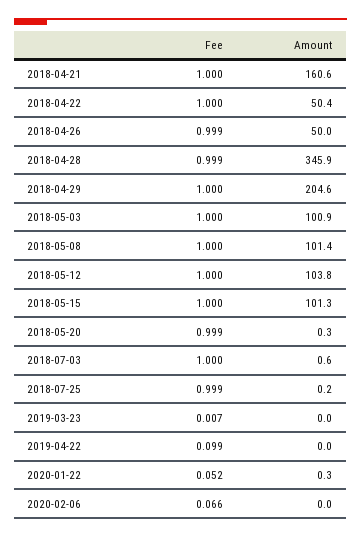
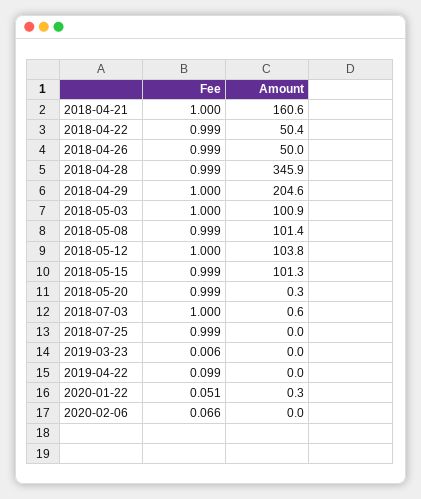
  {
    "Fee": {
      "2018-04-21": 1,
-     "2018-04-22": 1,
+     "2018-04-22": 0.999,
      "2018-04-26": 0.999,
      "2018-04-28": 0.999,
      "2018-04-29": 1,
      "2018-05-03": 1,
-     "2018-05-08": 1,
+     "2018-05-08": 0.999,
      "2018-05-12": 1,
-     "2018-05-15": 1,
+     "2018-05-15": 0.999,
      "2018-05-20": 0.999,
      "2018-07-03": 1,
      "2018-07-25": 0.999,
-     "2019-03-23": 0.007,
+     "2019-03-23": 0.006,
      "2019-04-22": 0.099,
-     "2020-01-22": 0.052,
+     "2020-01-22": 0.051,
      "2020-02-06": 0.066
    },
    "Amount": {
      "2018-04-21": 160.6,
      "2018-04-22": 50.4,
      "2018-04-26": 50,
      "2018-04-28": 345.9,
      "2018-04-29": 204.6,
      "2018-05-03": 100.9,
      "2018-05-08": 101.4,
      "2018-05-12": 103.8,
      "2018-05-15": 101.3,
      "2018-05-20": 0.3,
      "2018-07-03": 0.6,
-     "2018-07-25": 0.2,
+     "2018-07-25": 0,
      "2019-03-23": 0,
      "2019-04-22": 0,
      "2020-01-22": 0.3,
      "2020-02-06": 0
    }
  }

